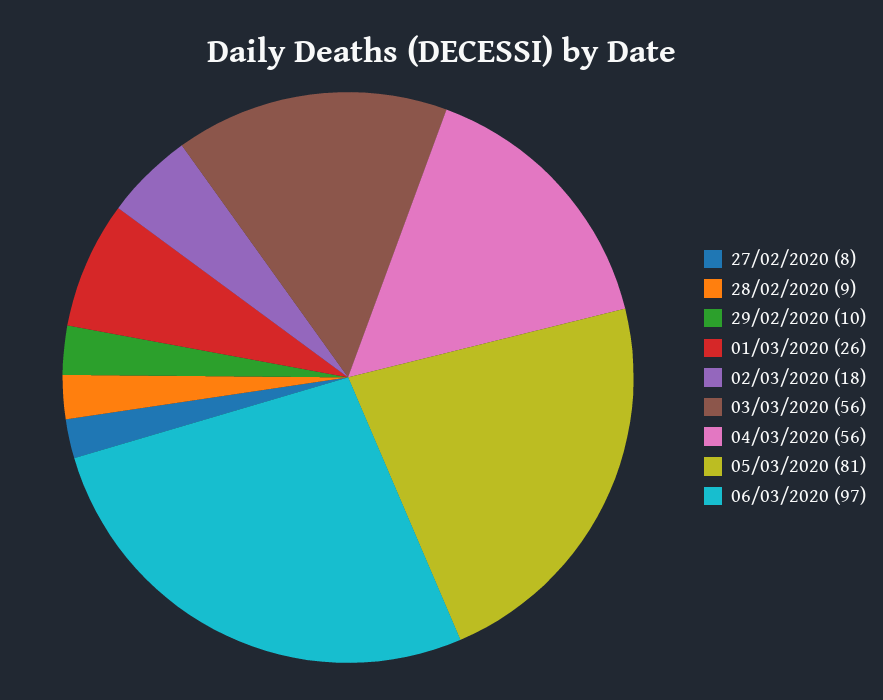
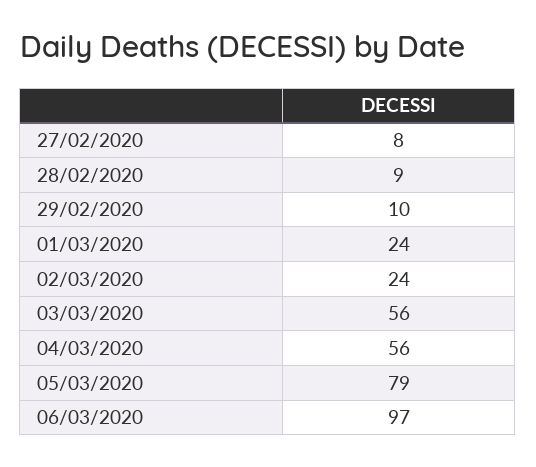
  {
    "27/02/2020": 8,
    "28/02/2020": 9,
    "29/02/2020": 10,
-   "01/03/2020": 26,
+   "01/03/2020": 24,
-   "02/03/2020": 18,
+   "02/03/2020": 24,
    "03/03/2020": 56,
    "04/03/2020": 56,
-   "05/03/2020": 81,
+   "05/03/2020": 79,
    "06/03/2020": 97
  }

